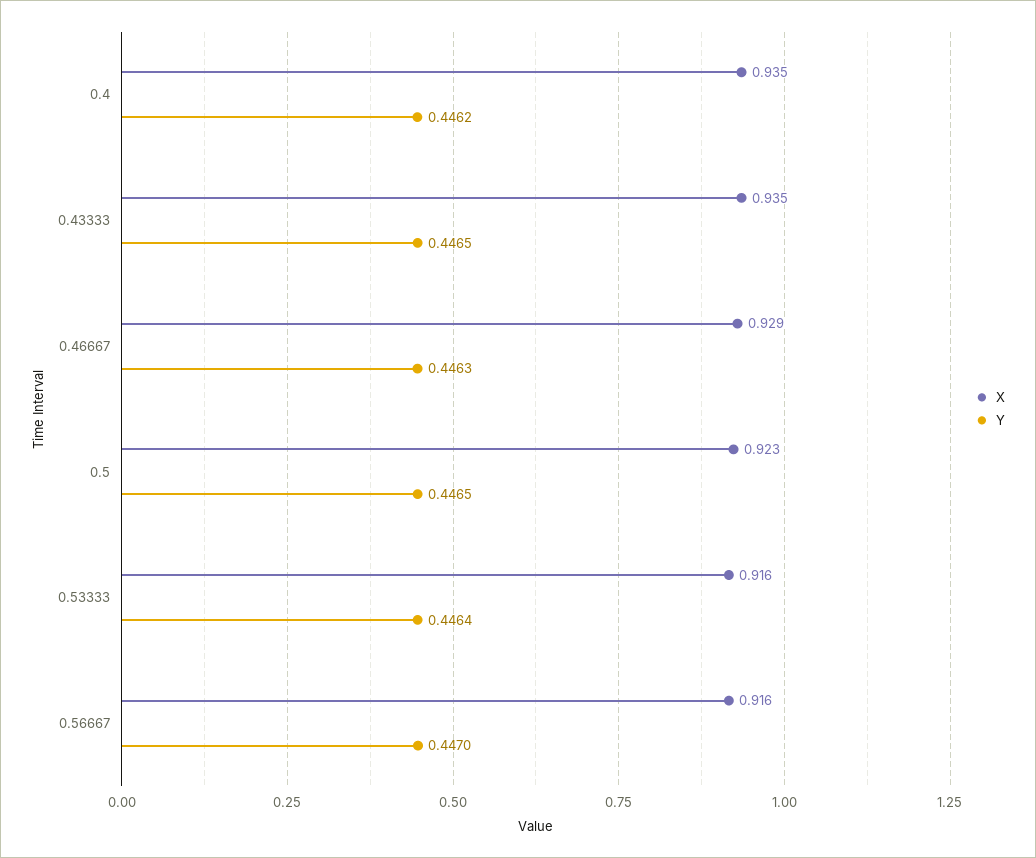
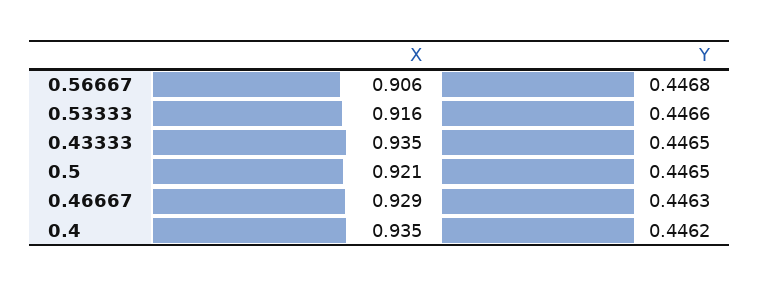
  {
    "X": {
      "0.4": 0.935,
      "0.43333": 0.935,
      "0.46667": 0.929,
-     "0.5": 0.923,
+     "0.5": 0.921,
      "0.53333": 0.916,
-     "0.56667": 0.916
+     "0.56667": 0.906
    },
    "Y": {
      "0.4": 0.4462,
      "0.43333": 0.4465,
      "0.46667": 0.4463,
      "0.5": 0.4465,
-     "0.53333": 0.4464,
+     "0.53333": 0.4466,
-     "0.56667": 0.447
+     "0.56667": 0.4468
    }
  }

